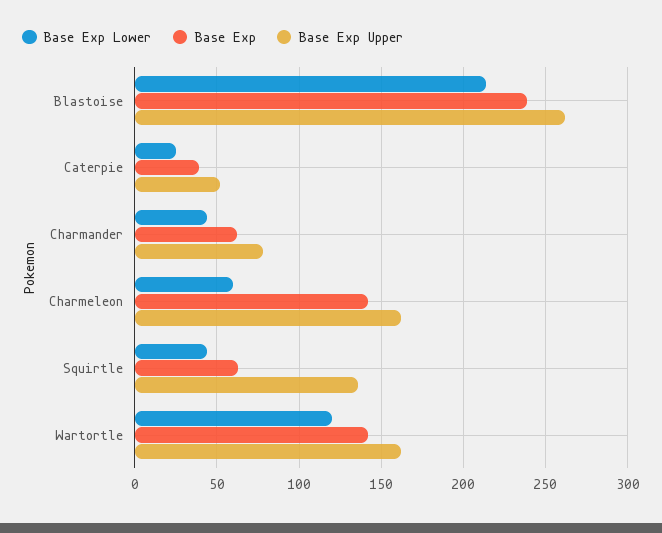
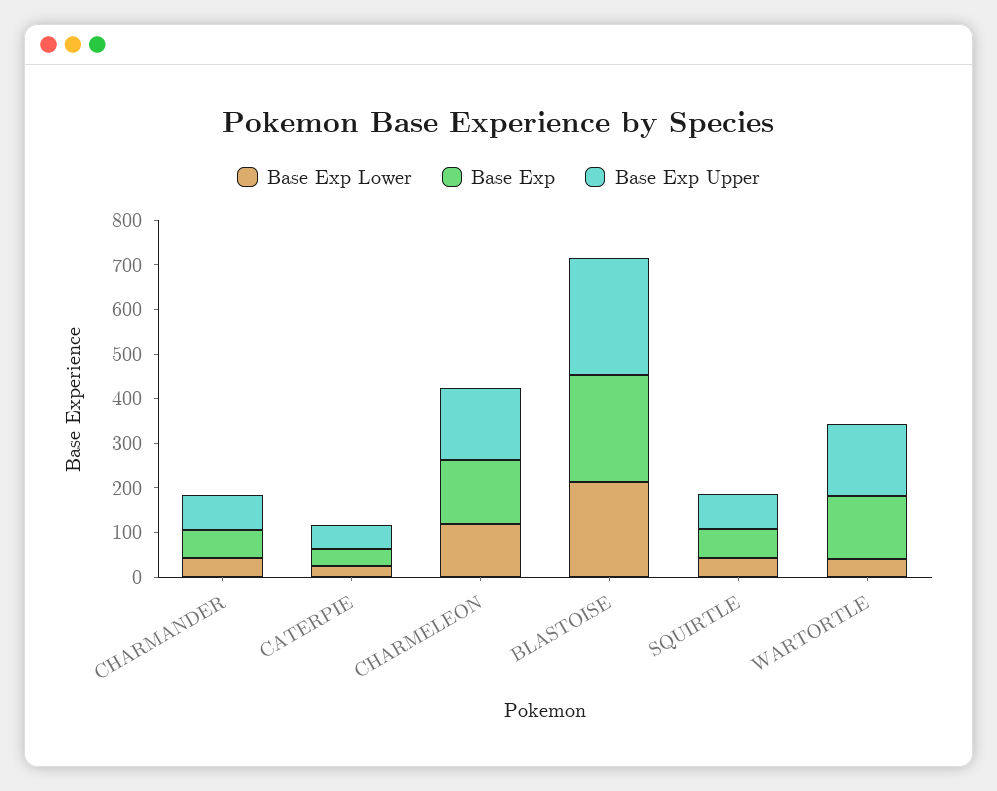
  {
    "Base Exp Lower": {
      "Blastoise": 215,
      "Caterpie": 25,
      "Charmander": 45,
-     "Charmeleon": 60,
+     "Charmeleon": 120,
      "Squirtle": 45,
-     "Wartortle": 120
+     "Wartortle": 40
    },
    "Base Exp": {
      "Blastoise": 240,
      "Caterpie": 40,
      "Charmander": 60,
      "Charmeleon": 140,
      "Squirtle": 65,
      "Wartortle": 140
    },
    "Base Exp Upper": {
      "Blastoise": 260,
      "Caterpie": 50,
      "Charmander": 80,
      "Charmeleon": 160,
-     "Squirtle": 135,
+     "Squirtle": 80,
      "Wartortle": 160
    }
  }

